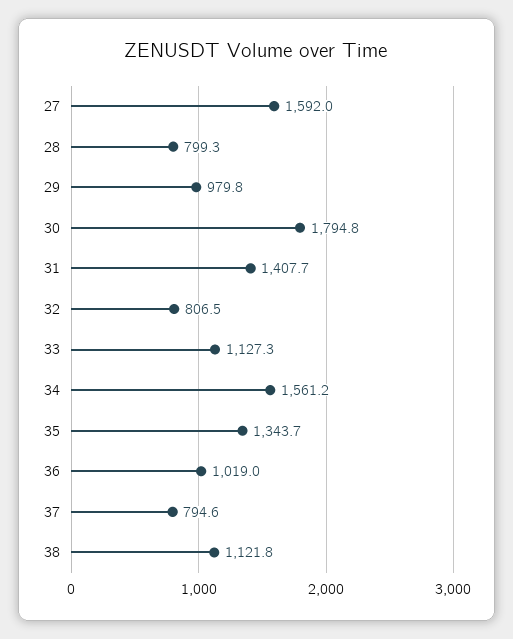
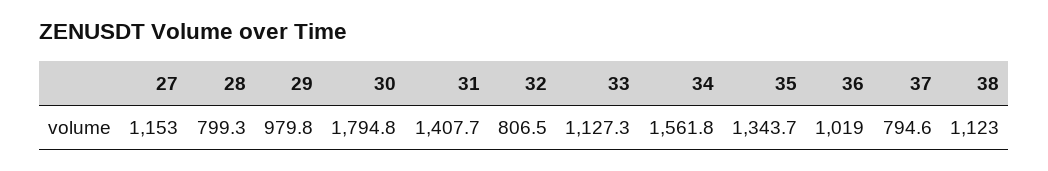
  {
-   "27": 1592,
+   "27": 1153,
    "28": 799.3,
    "29": 979.8,
    "30": 1794.8,
    "31": 1407.7,
    "32": 806.5,
    "33": 1127.3,
-   "34": 1561.2,
+   "34": 1561.8,
    "35": 1343.7,
    "36": 1019,
    "37": 794.6,
-   "38": 1121.8
+   "38": 1123
  }

